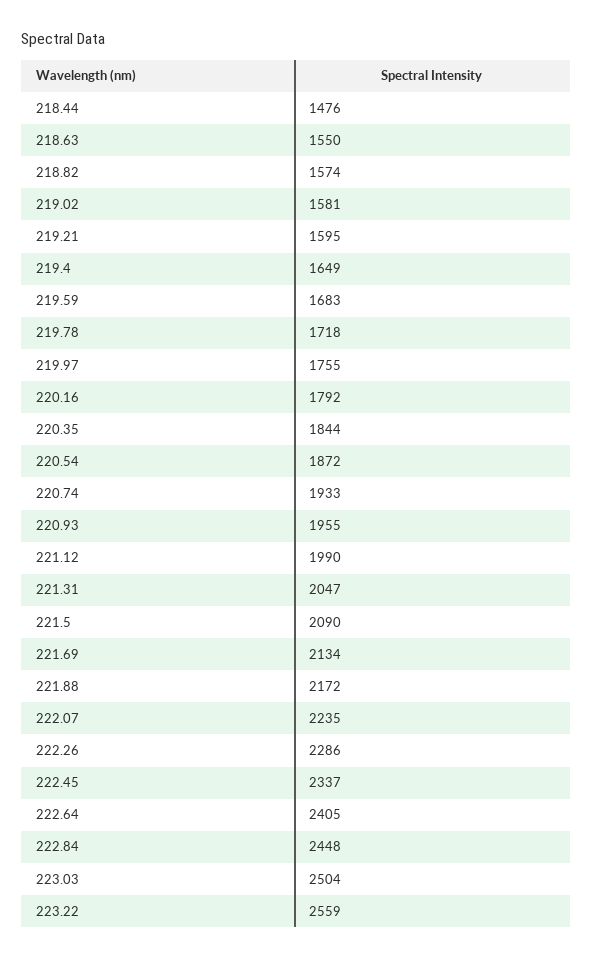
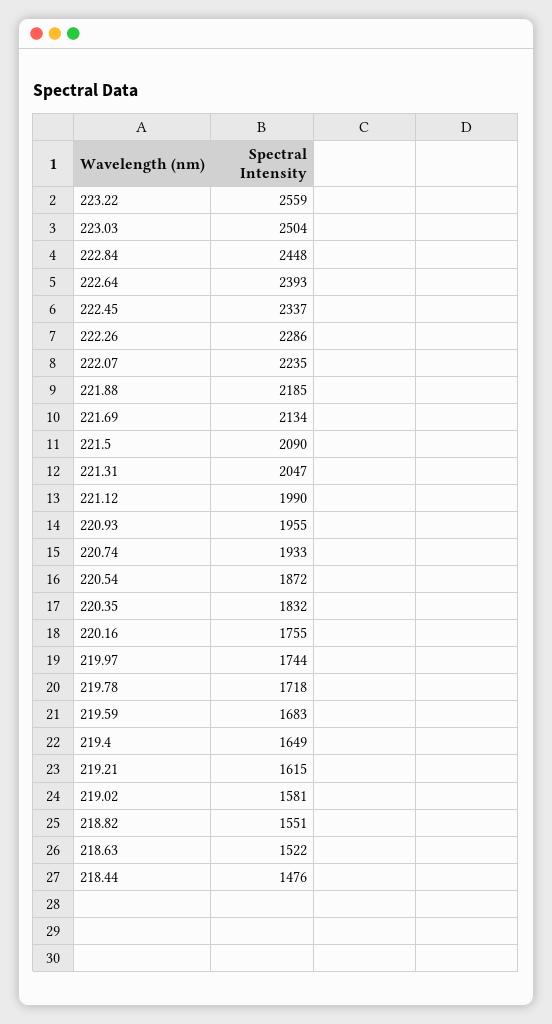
  {
    "218.44": 1476,
-   "218.63": 1550,
+   "218.63": 1522,
-   "218.82": 1574,
+   "218.82": 1551,
    "219.02": 1581,
-   "219.21": 1595,
+   "219.21": 1615,
    "219.4": 1649,
    "219.59": 1683,
    "219.78": 1718,
-   "219.97": 1755,
+   "219.97": 1744,
-   "220.16": 1792,
+   "220.16": 1755,
-   "220.35": 1844,
+   "220.35": 1832,
    "220.54": 1872,
    "220.74": 1933,
    "220.93": 1955,
    "221.12": 1990,
    "221.31": 2047,
    "221.5": 2090,
    "221.69": 2134,
-   "221.88": 2172,
+   "221.88": 2185,
    "222.07": 2235,
    "222.26": 2286,
    "222.45": 2337,
-   "222.64": 2405,
+   "222.64": 2393,
    "222.84": 2448,
    "223.03": 2504,
    "223.22": 2559
  }

